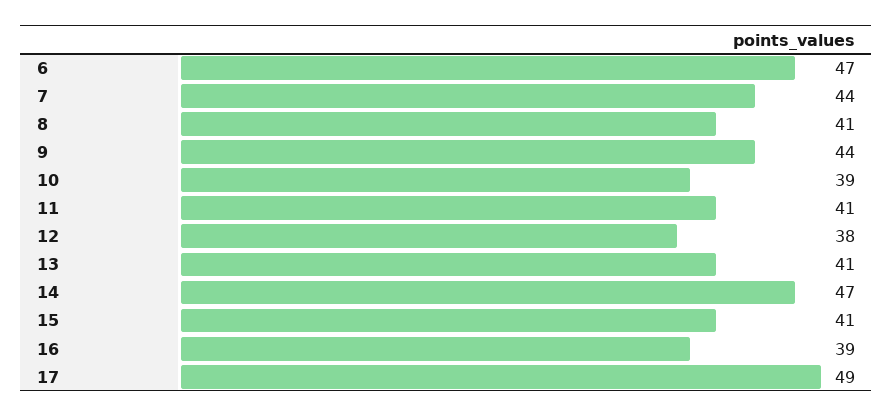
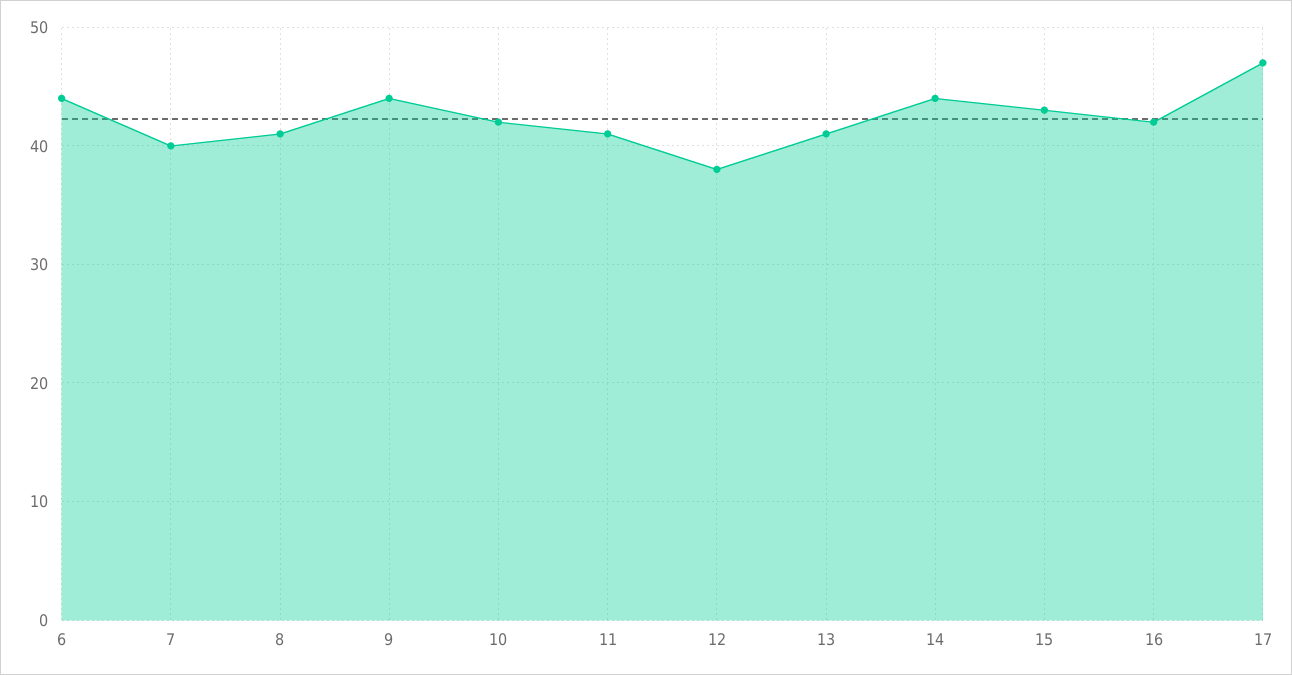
  {
-   "6": 47,
+   "6": 44,
-   "7": 44,
+   "7": 40,
    "8": 41,
    "9": 44,
-   "10": 39,
+   "10": 42,
    "11": 41,
    "12": 38,
    "13": 41,
-   "14": 47,
+   "14": 44,
-   "15": 41,
+   "15": 43,
-   "16": 39,
+   "16": 42,
-   "17": 49
+   "17": 47
  }

